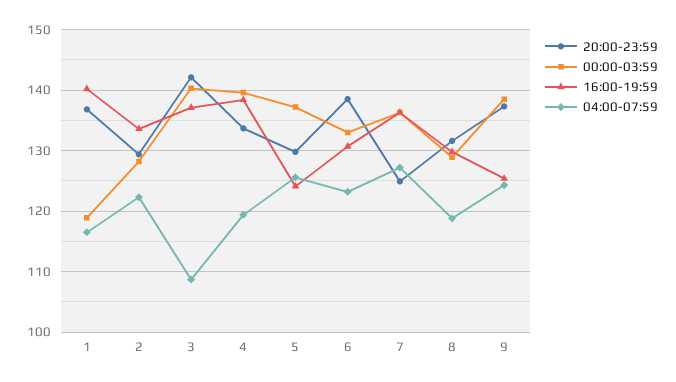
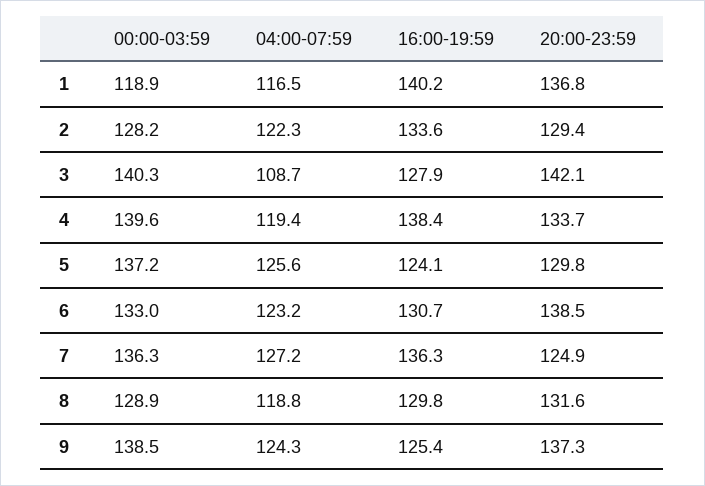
  {
    "20:00-23:59": {
      "1": 136.8,
      "2": 129.4,
      "3": 142.1,
      "4": 133.7,
      "5": 129.8,
      "6": 138.5,
      "7": 124.9,
      "8": 131.6,
      "9": 137.3
    },
    "00:00-03:59": {
      "1": 118.9,
      "2": 128.2,
      "3": 140.3,
      "4": 139.6,
      "5": 137.2,
      "6": 133,
      "7": 136.3,
      "8": 128.9,
      "9": 138.5
    },
    "16:00-19:59": {
      "1": 140.2,
      "2": 133.6,
-     "3": 137,
+     "3": 127.9,
      "4": 138.4,
      "5": 124.1,
      "6": 130.7,
      "7": 136.3,
      "8": 129.8,
      "9": 125.4
    },
    "04:00-07:59": {
      "1": 116.5,
      "2": 122.3,
      "3": 108.7,
      "4": 119.4,
      "5": 125.6,
      "6": 123.2,
      "7": 127.2,
      "8": 118.8,
      "9": 124.3
    }
  }

